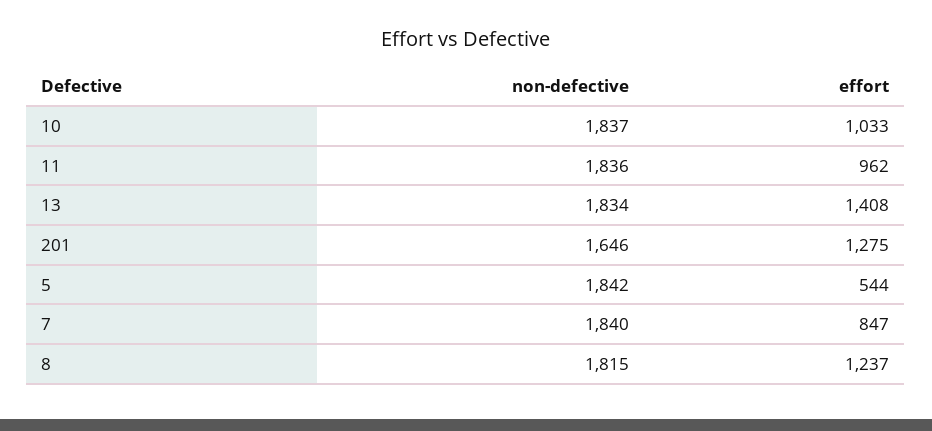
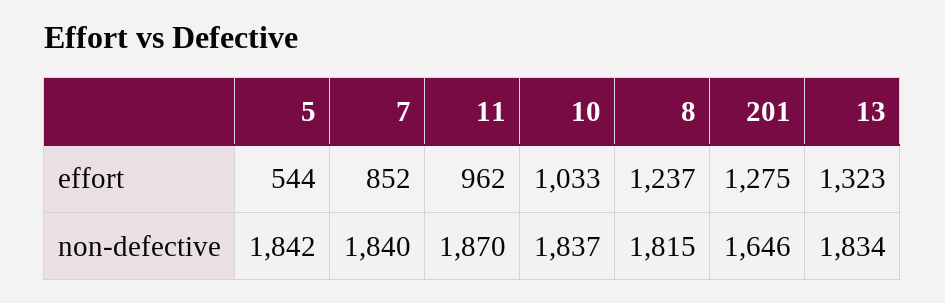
  {
    "non-defective": {
      "10": 1837,
-     "11": 1836,
+     "11": 1870,
      "13": 1834,
      "201": 1646,
      "5": 1842,
      "7": 1840,
      "8": 1815
    },
    "effort": {
      "10": 1033,
      "11": 962,
-     "13": 1408,
+     "13": 1323,
      "201": 1275,
      "5": 544,
-     "7": 847,
+     "7": 852,
      "8": 1237
    }
  }

